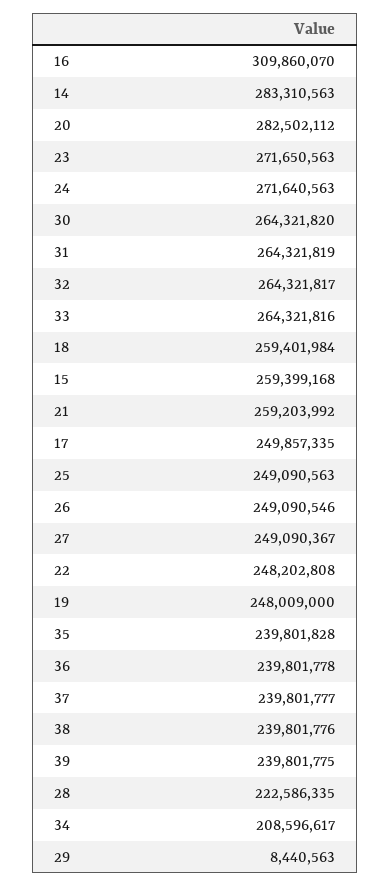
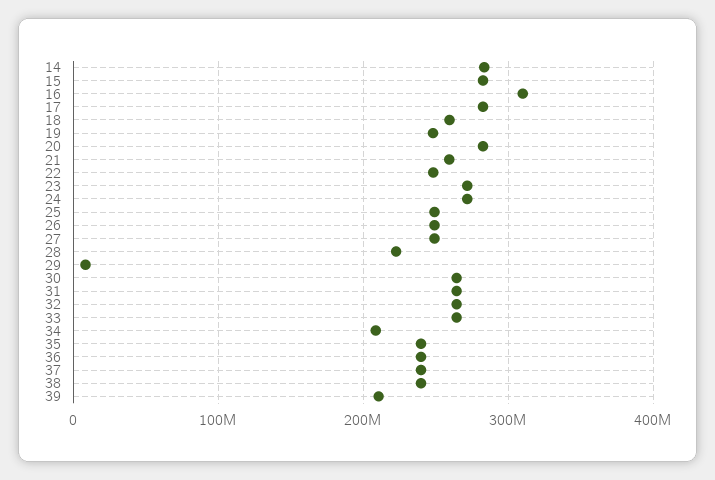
  {
    "16": 309860070,
    "14": 283310563,
    "20": 282502112,
    "23": 271650563,
    "24": 271640563,
    "30": 264321820,
    "31": 264321819,
    "32": 264321817,
    "33": 264321816,
    "18": 259401984,
-   "15": 259399168,
+   "15": 280000000,
    "21": 259203992,
-   "17": 249857335,
+   "17": 280000000,
    "25": 249090563,
    "26": 249090546,
    "27": 249090367,
    "22": 248202808,
    "19": 248009000,
    "35": 239801828,
    "36": 239801778,
    "37": 239801777,
    "38": 239801776,
-   "39": 239801775,
+   "39": 210000000,
    "28": 222586335,
    "34": 208596617,
    "29": 8440563
  }

